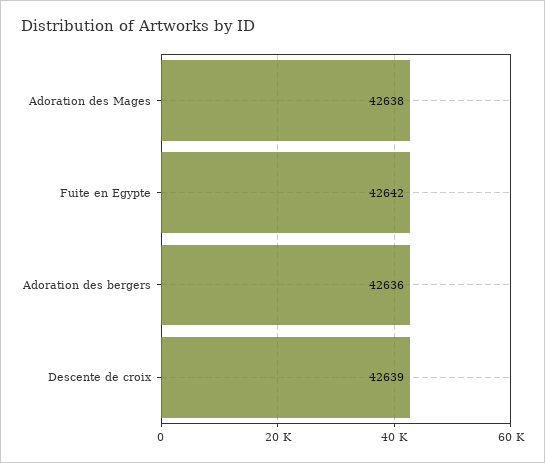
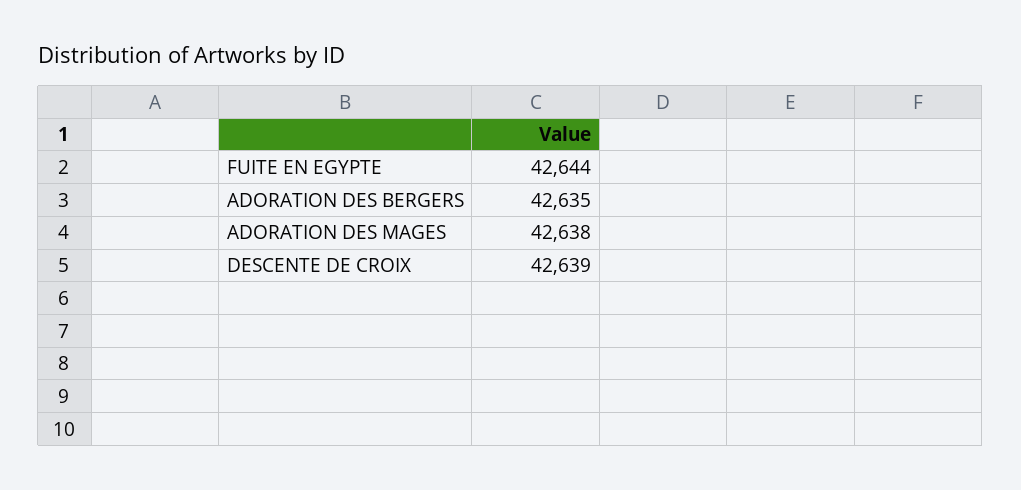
  {
    "Adoration des Mages": 42638,
-   "Fuite en Egypte": 42642,
+   "Fuite en Egypte": 42644,
-   "Adoration des bergers": 42636,
+   "Adoration des bergers": 42635,
    "Descente de croix": 42639
  }

